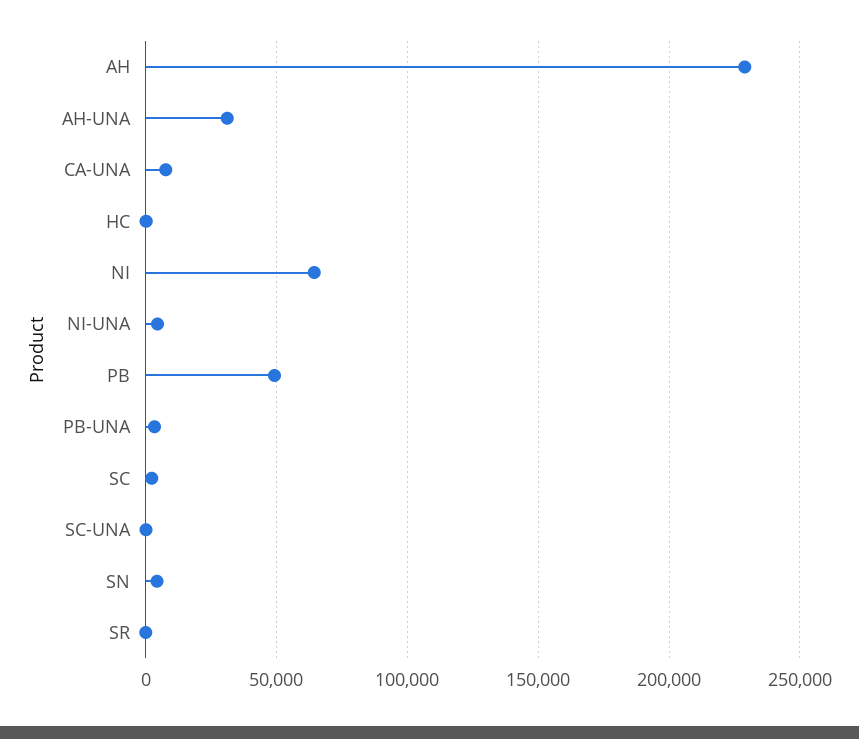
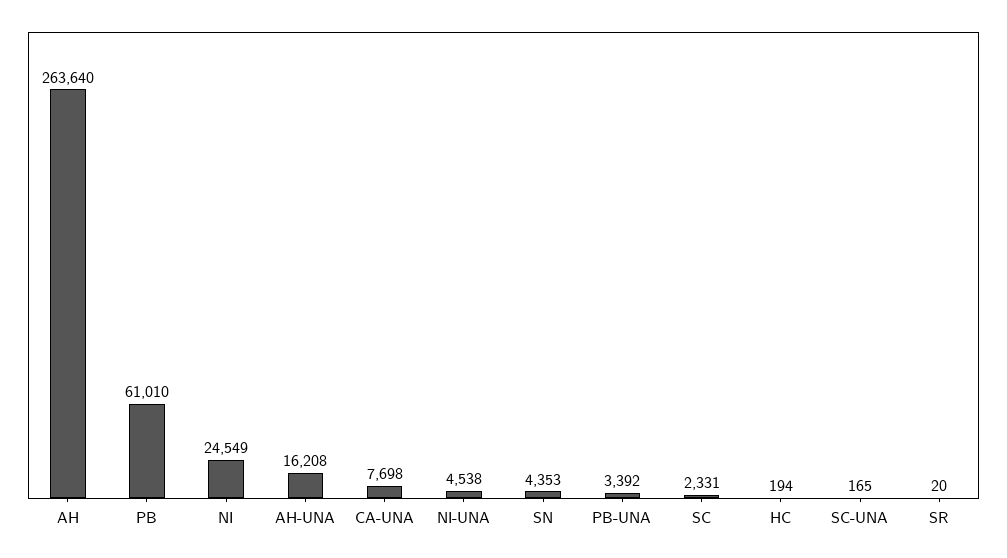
  {
-   "AH": 230000,
+   "AH": 263640,
-   "AH-UNA": 30000,
+   "AH-UNA": 16208,
    "CA-UNA": 7698,
    "HC": 194,
-   "NI": 65000,
+   "NI": 24549,
    "NI-UNA": 4538,
-   "PB": 50000,
+   "PB": 61010,
    "PB-UNA": 3392,
    "SC": 2331,
    "SC-UNA": 165,
    "SN": 4353,
    "SR": 20
  }

